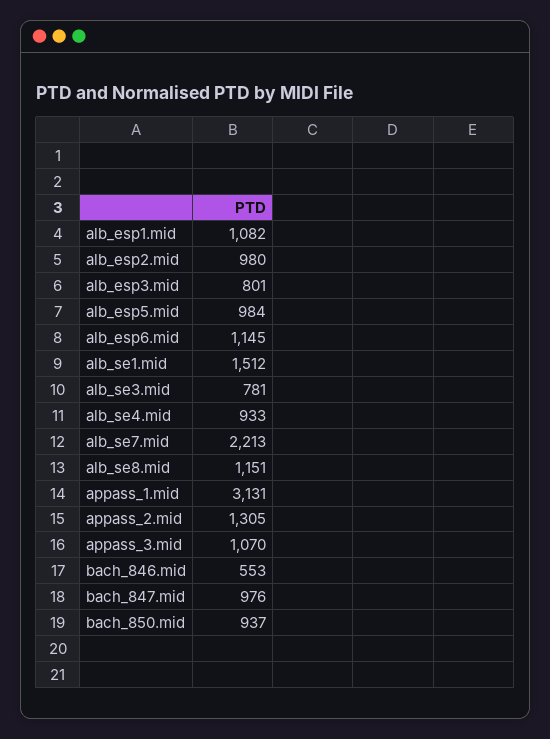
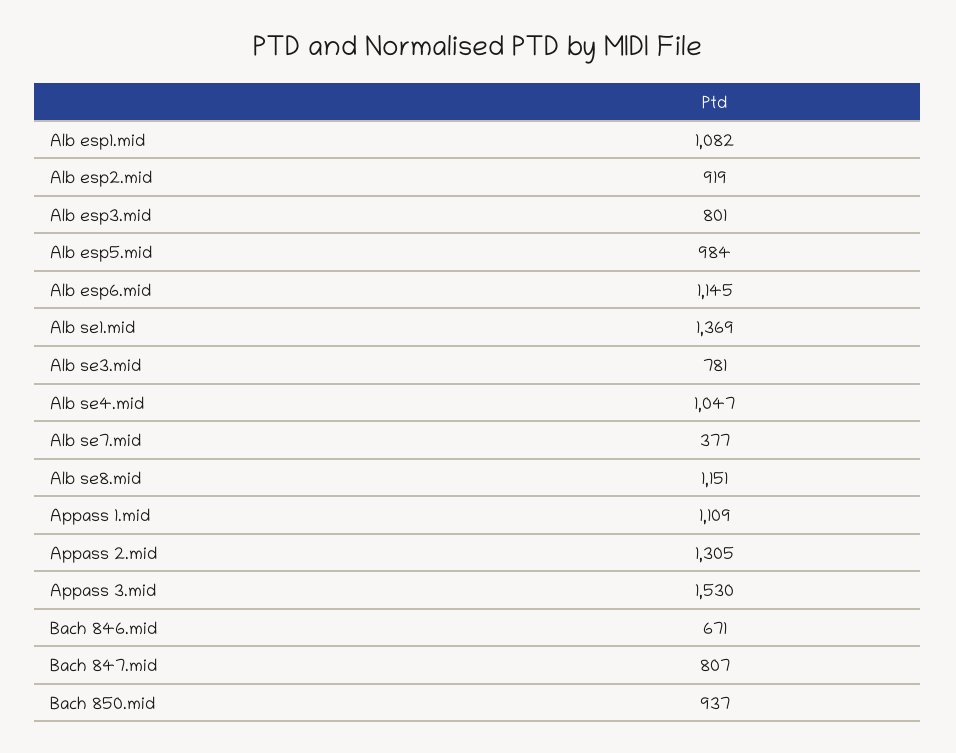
  {
    "alb_esp1.mid": 1082,
-   "alb_esp2.mid": 980,
+   "alb_esp2.mid": 919,
    "alb_esp3.mid": 801,
    "alb_esp5.mid": 984,
    "alb_esp6.mid": 1145,
-   "alb_se1.mid": 1512,
+   "alb_se1.mid": 1369,
    "alb_se3.mid": 781,
-   "alb_se4.mid": 933,
+   "alb_se4.mid": 1047,
-   "alb_se7.mid": 2213,
+   "alb_se7.mid": 377,
    "alb_se8.mid": 1151,
-   "appass_1.mid": 3131,
+   "appass_1.mid": 1109,
    "appass_2.mid": 1305,
-   "appass_3.mid": 1070,
+   "appass_3.mid": 1530,
-   "bach_846.mid": 553,
+   "bach_846.mid": 671,
-   "bach_847.mid": 976,
+   "bach_847.mid": 807,
    "bach_850.mid": 937
  }

